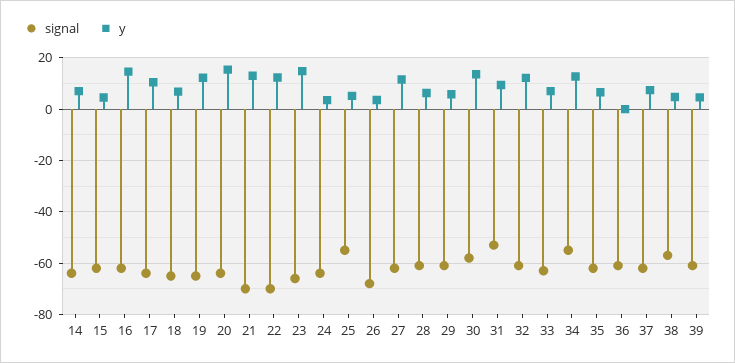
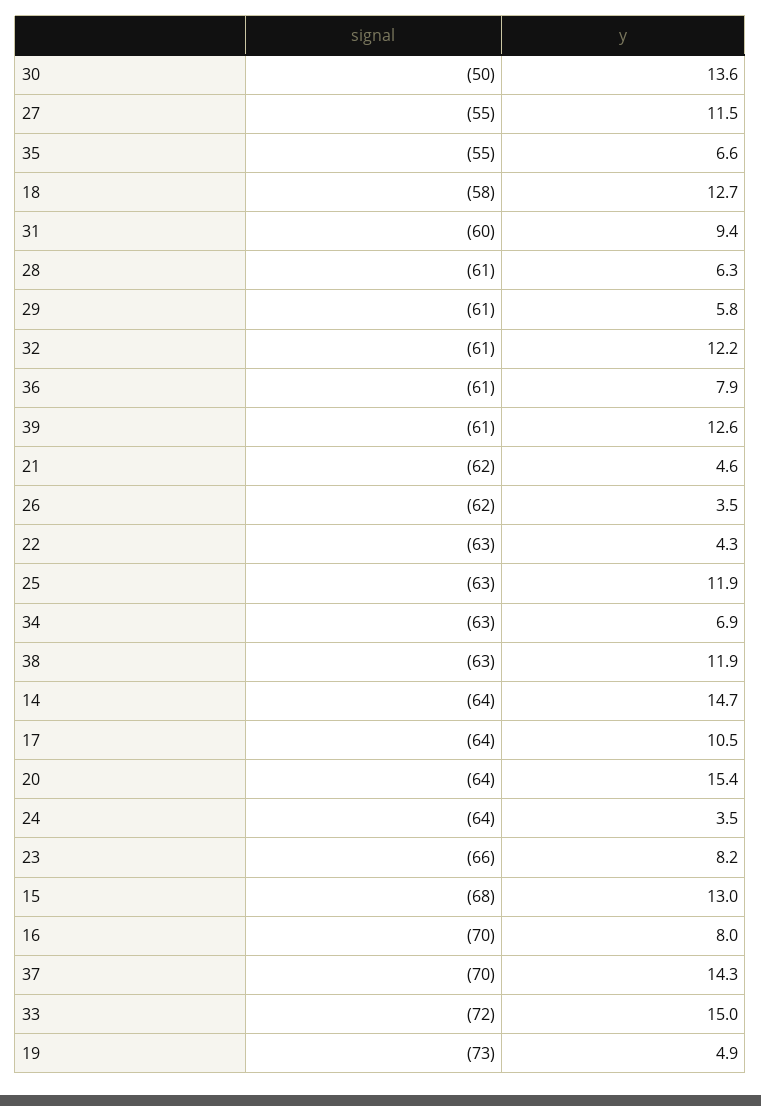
  {
    "signal": {
      "14": -64,
-     "15": -62.5,
+     "15": -68,
-     "16": -62.5,
+     "16": -70,
      "17": -64,
-     "18": -65,
+     "18": -58,
-     "19": -65,
+     "19": -73,
      "20": -64,
-     "21": -70,
+     "21": -62,
-     "22": -70,
+     "22": -63,
      "23": -66,
      "24": -64,
-     "25": -55,
+     "25": -63,
-     "26": -67.5,
+     "26": -62,
-     "27": -62.5,
+     "27": -55,
      "28": -61,
      "29": -61,
-     "30": -57.5,
+     "30": -50,
-     "31": -52.5,
+     "31": -60,
      "32": -61,
-     "33": -62.5,
+     "33": -72,
-     "34": -55,
+     "34": -63,
-     "35": -62.5,
+     "35": -55,
      "36": -61,
-     "37": -62.5,
+     "37": -70,
-     "38": -57.5,
+     "38": -63,
      "39": -61
    },
    "y": {
-     "14": 7.5,
+     "14": 14.7,
-     "15": 5,
+     "15": 13,
-     "16": 15,
+     "16": 8,
      "17": 10.5,
-     "18": 7.5,
+     "18": 12.7,
-     "19": 12.5,
+     "19": 4.9,
      "20": 15.4,
-     "21": 12.5,
+     "21": 4.6,
-     "22": 12.5,
+     "22": 4.3,
-     "23": 15,
+     "23": 8.2,
      "24": 3.5,
-     "25": 5,
+     "25": 11.9,
      "26": 3.5,
      "27": 11.5,
      "28": 6.3,
      "29": 5.8,
      "30": 13.6,
      "31": 9.4,
      "32": 12.2,
-     "33": 7.5,
+     "33": 15,
-     "34": 12.5,
+     "34": 6.9,
      "35": 6.6,
-     "36": 0,
+     "36": 7.9,
-     "37": 7.5,
+     "37": 14.3,
-     "38": 5,
+     "38": 11.9,
-     "39": 5
+     "39": 12.6
    }
  }

